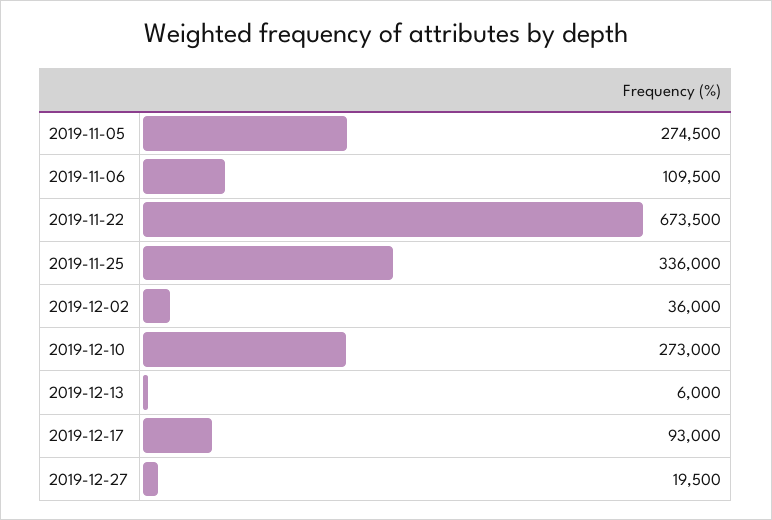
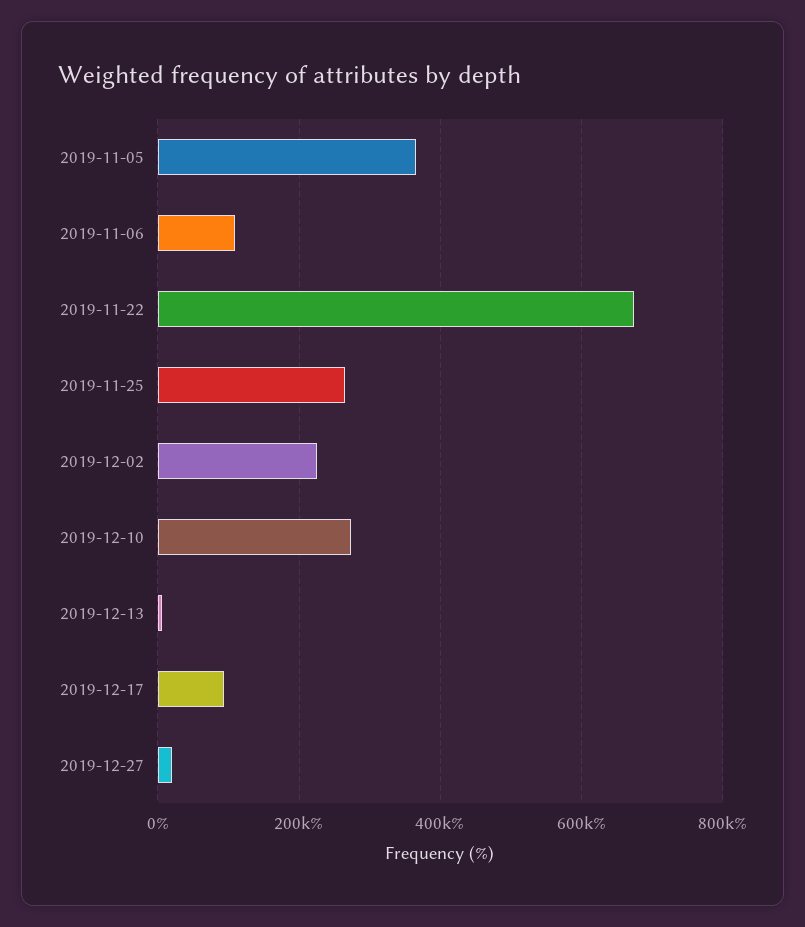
  {
-   "2019-11-05": 274500,
+   "2019-11-05": 360000,
    "2019-11-06": 109500,
    "2019-11-22": 673500,
-   "2019-11-25": 336000,
+   "2019-11-25": 260000,
-   "2019-12-02": 36000,
+   "2019-12-02": 220000,
    "2019-12-10": 273000,
    "2019-12-13": 6000,
    "2019-12-17": 93000,
    "2019-12-27": 19500
  }

